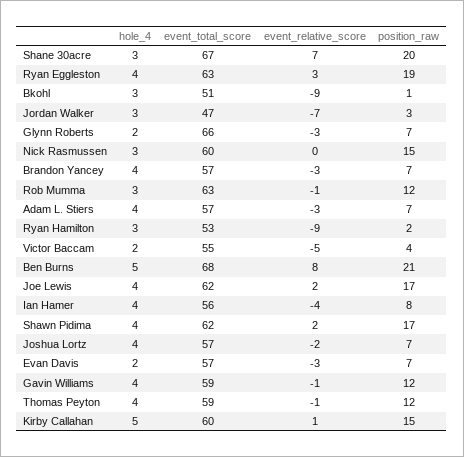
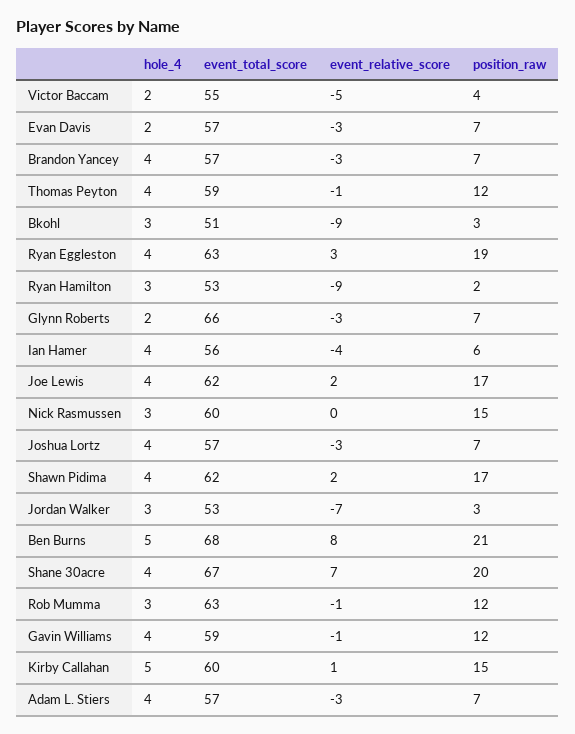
  {
    "hole_4": {
-     "Shane 30acre": 3,
+     "Shane 30acre": 4,
      "Ryan Eggleston": 4,
      "Bkohl": 3,
      "Jordan Walker": 3,
      "Glynn Roberts": 2,
      "Nick Rasmussen": 3,
      "Brandon Yancey": 4,
      "Rob Mumma": 3,
      "Adam L. Stiers": 4,
      "Ryan Hamilton": 3,
      "Victor Baccam": 2,
      "Ben Burns": 5,
      "Joe Lewis": 4,
      "Ian Hamer": 4,
      "Shawn Pidima": 4,
      "Joshua Lortz": 4,
      "Evan Davis": 2,
      "Gavin Williams": 4,
      "Thomas Peyton": 4,
      "Kirby Callahan": 5
    },
    "event_total_score": {
      "Shane 30acre": 67,
      "Ryan Eggleston": 63,
      "Bkohl": 51,
-     "Jordan Walker": 47,
+     "Jordan Walker": 53,
      "Glynn Roberts": 66,
      "Nick Rasmussen": 60,
      "Brandon Yancey": 57,
      "Rob Mumma": 63,
      "Adam L. Stiers": 57,
      "Ryan Hamilton": 53,
      "Victor Baccam": 55,
      "Ben Burns": 68,
      "Joe Lewis": 62,
      "Ian Hamer": 56,
      "Shawn Pidima": 62,
      "Joshua Lortz": 57,
      "Evan Davis": 57,
      "Gavin Williams": 59,
      "Thomas Peyton": 59,
      "Kirby Callahan": 60
    },
    "event_relative_score": {
      "Shane 30acre": 7,
      "Ryan Eggleston": 3,
      "Bkohl": -9,
      "Jordan Walker": -7,
      "Glynn Roberts": -3,
      "Nick Rasmussen": 0,
      "Brandon Yancey": -3,
      "Rob Mumma": -1,
      "Adam L. Stiers": -3,
      "Ryan Hamilton": -9,
      "Victor Baccam": -5,
      "Ben Burns": 8,
      "Joe Lewis": 2,
      "Ian Hamer": -4,
      "Shawn Pidima": 2,
-     "Joshua Lortz": -2,
+     "Joshua Lortz": -3,
      "Evan Davis": -3,
      "Gavin Williams": -1,
      "Thomas Peyton": -1,
      "Kirby Callahan": 1
    },
    "position_raw": {
      "Shane 30acre": 20,
      "Ryan Eggleston": 19,
-     "Bkohl": 1,
+     "Bkohl": 3,
      "Jordan Walker": 3,
      "Glynn Roberts": 7,
      "Nick Rasmussen": 15,
      "Brandon Yancey": 7,
      "Rob Mumma": 12,
      "Adam L. Stiers": 7,
      "Ryan Hamilton": 2,
      "Victor Baccam": 4,
      "Ben Burns": 21,
      "Joe Lewis": 17,
-     "Ian Hamer": 8,
+     "Ian Hamer": 6,
      "Shawn Pidima": 17,
      "Joshua Lortz": 7,
      "Evan Davis": 7,
      "Gavin Williams": 12,
      "Thomas Peyton": 12,
      "Kirby Callahan": 15
    }
  }

